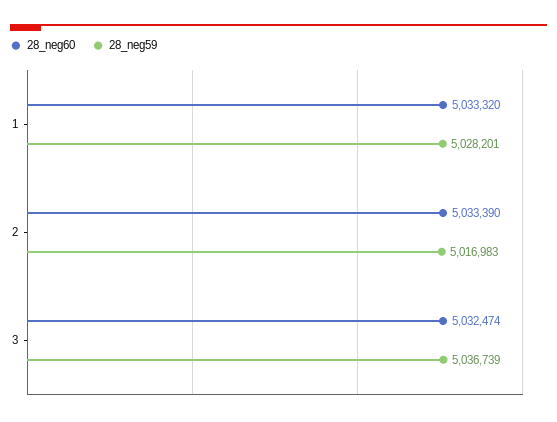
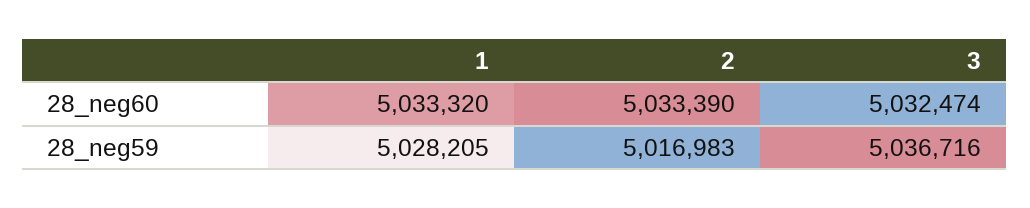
  {
    "28_neg60": {
      "1": 5033320,
      "2": 5033390,
      "3": 5032474
    },
    "28_neg59": {
-     "1": 5028201,
+     "1": 5028205,
      "2": 5016983,
-     "3": 5036739
+     "3": 5036716
    }
  }

